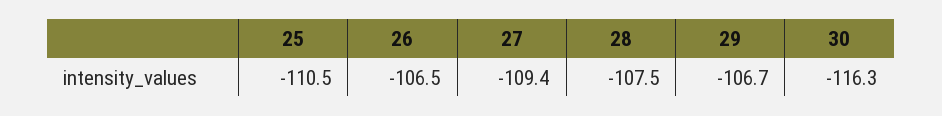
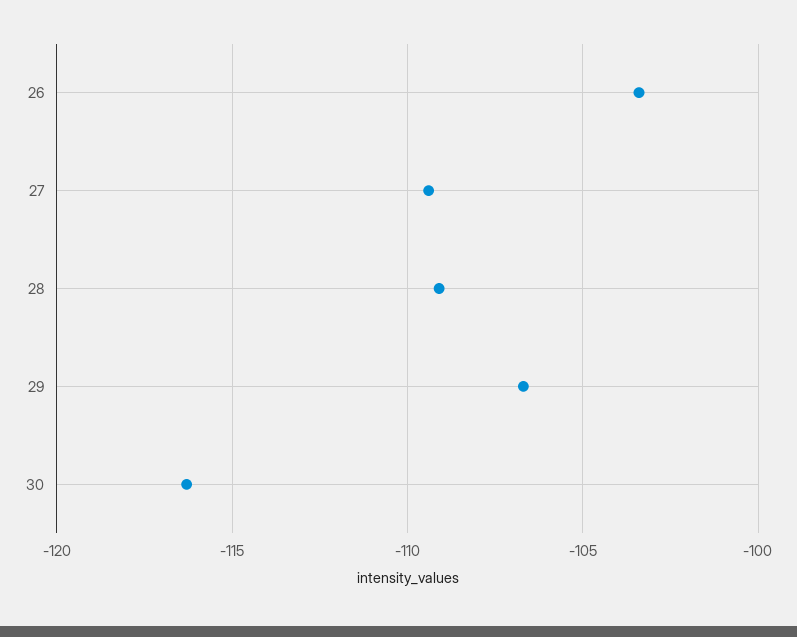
  {
-   "25": -110.5,
-   "26": -106.5,
+   "26": -103.5,
    "27": -109.4,
-   "28": -107.5,
+   "28": -109,
    "29": -106.7,
    "30": -116.3
  }

